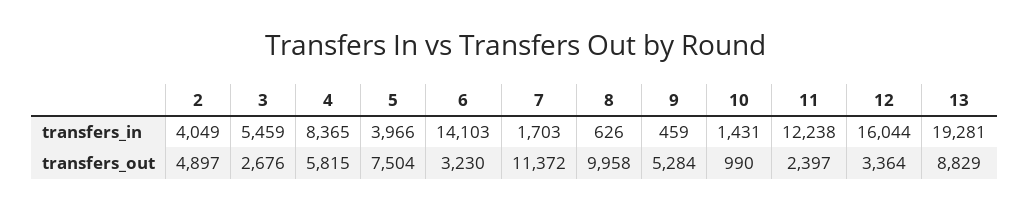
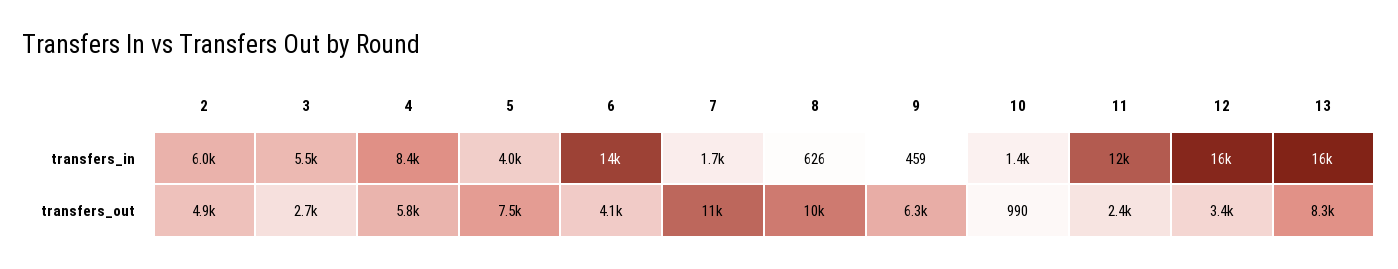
  {
    "2": {
-     "transfers_in": 4049,
+     "transfers_in": 6000,
      "transfers_out": 4897
    },
    "3": {
      "transfers_in": 5459,
      "transfers_out": 2676
    },
    "4": {
      "transfers_in": 8365,
      "transfers_out": 5815
    },
    "5": {
      "transfers_in": 3966,
      "transfers_out": 7504
    },
    "6": {
      "transfers_in": 14103,
-     "transfers_out": 3230
+     "transfers_out": 4100
    },
    "7": {
      "transfers_in": 1703,
      "transfers_out": 11372
    },
    "8": {
      "transfers_in": 626,
      "transfers_out": 9958
    },
    "9": {
      "transfers_in": 459,
-     "transfers_out": 5284
+     "transfers_out": 6300
    },
    "10": {
      "transfers_in": 1431,
      "transfers_out": 990
    },
    "11": {
      "transfers_in": 12238,
      "transfers_out": 2397
    },
    "12": {
      "transfers_in": 16044,
      "transfers_out": 3364
    },
    "13": {
-     "transfers_in": 19281,
+     "transfers_in": 16000,
-     "transfers_out": 8829
+     "transfers_out": 8300
    }
  }

